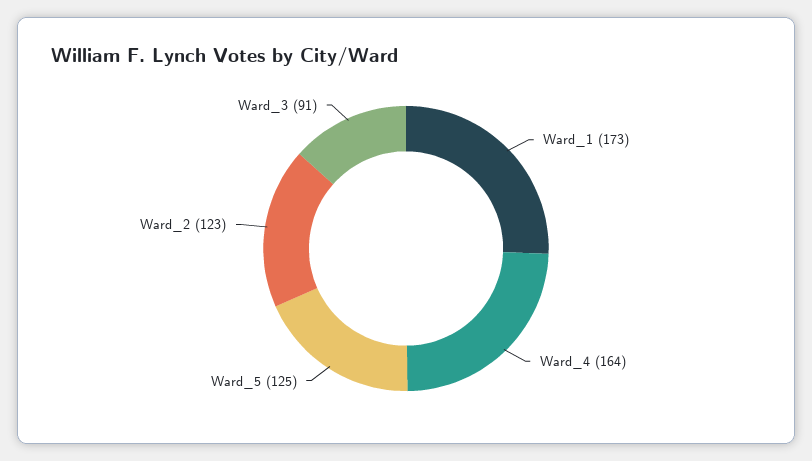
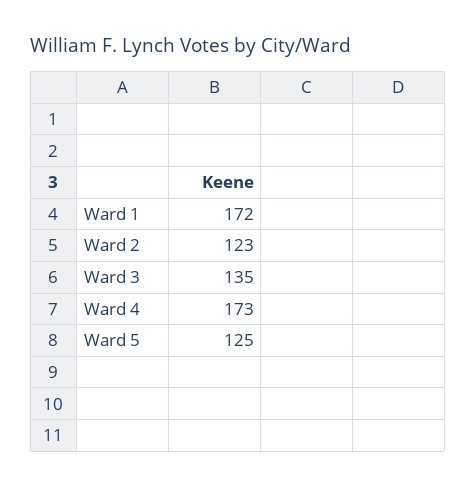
  {
-   "Ward_1": 173,
+   "Ward_1": 172,
-   "Ward_4": 164,
+   "Ward_4": 173,
    "Ward_5": 125,
    "Ward_2": 123,
-   "Ward_3": 91
+   "Ward_3": 135
  }

